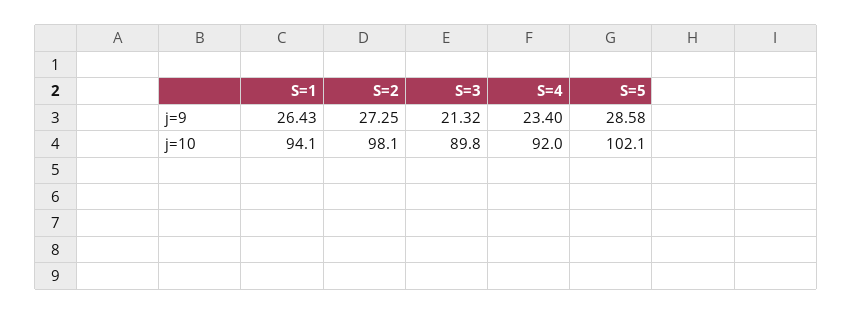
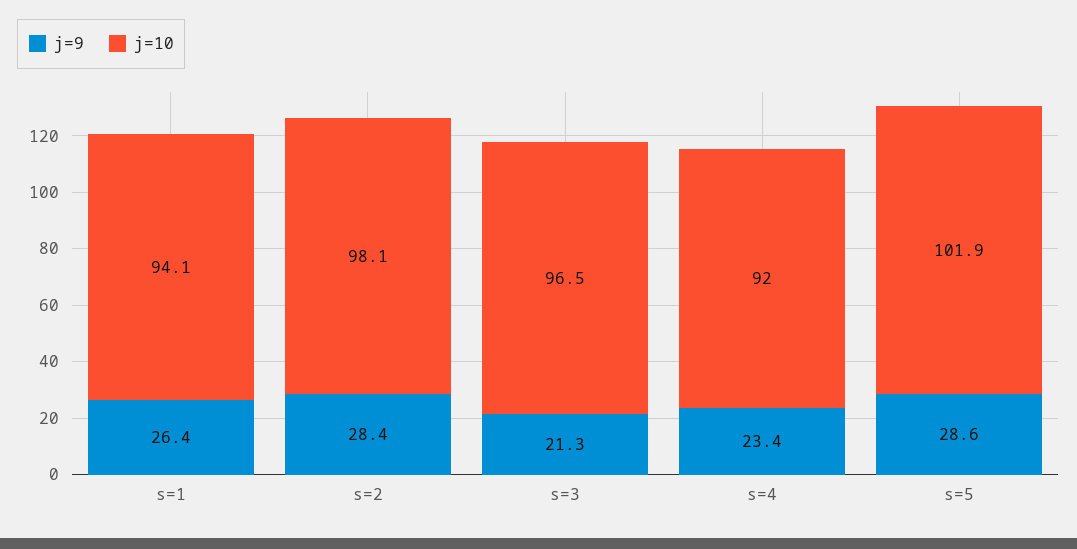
  {
    "j=9": {
      "S=1": 26.43,
-     "S=2": 27.25,
+     "S=2": 28.4,
      "S=3": 21.32,
      "S=4": 23.4,
      "S=5": 28.58
    },
    "j=10": {
      "S=1": 94.1,
      "S=2": 98.1,
-     "S=3": 89.8,
+     "S=3": 96.5,
      "S=4": 92,
-     "S=5": 102.1
+     "S=5": 101.9
    }
  }

